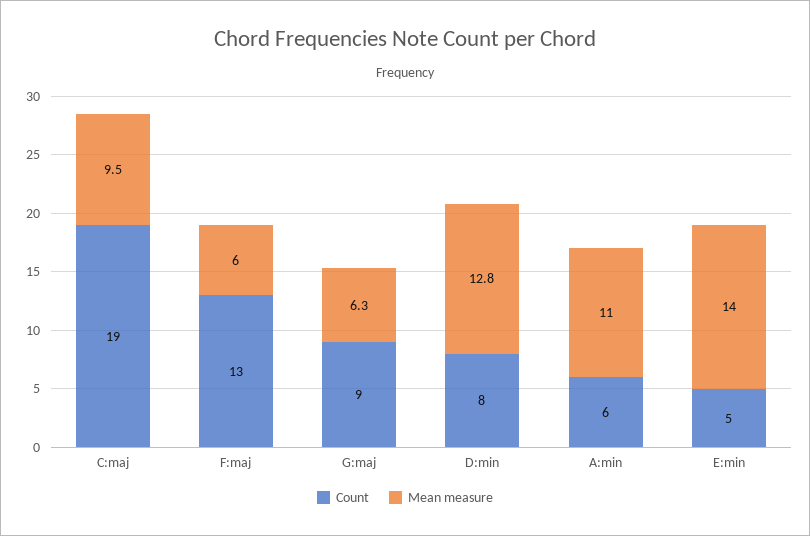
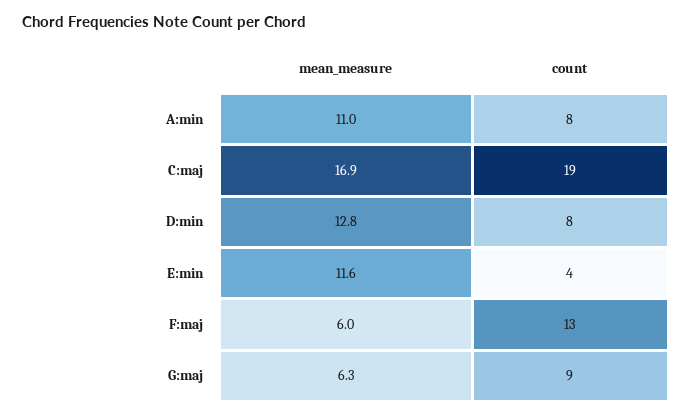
  {
    "Count": {
      "C:maj": 19,
      "F:maj": 13,
      "G:maj": 9,
      "D:min": 8,
-     "A:min": 6,
+     "A:min": 8,
-     "E:min": 5
+     "E:min": 4
    },
    "Mean measure": {
-     "C:maj": 9.5,
+     "C:maj": 16.9,
      "F:maj": 6,
      "G:maj": 6.3,
      "D:min": 12.8,
      "A:min": 11,
-     "E:min": 14
+     "E:min": 11.6
    }
  }

